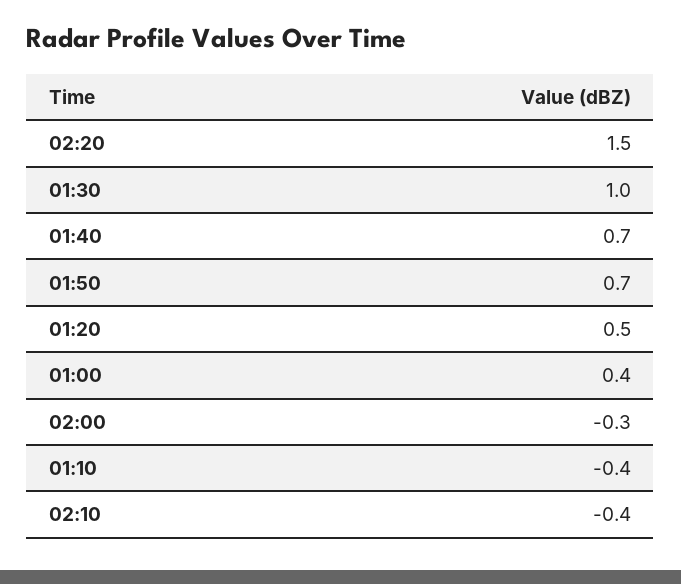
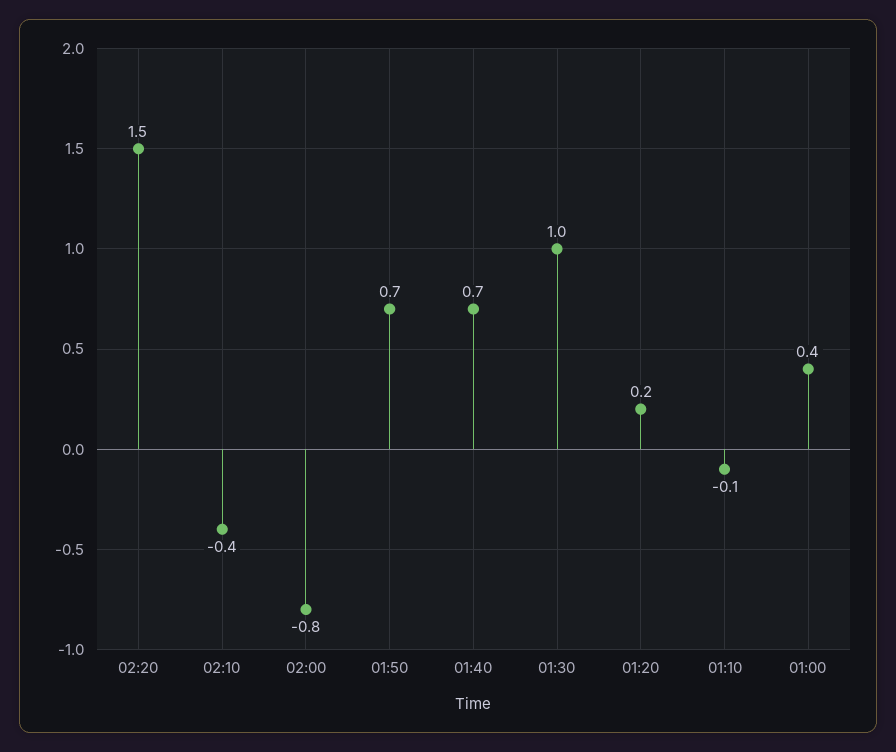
  {
    "02:20": 1.5,
    "01:30": 1,
    "01:40": 0.7,
    "01:50": 0.7,
-   "01:20": 0.5,
+   "01:20": 0.2,
    "01:00": 0.4,
-   "02:00": -0.3,
+   "02:00": -0.8,
-   "01:10": -0.4,
+   "01:10": -0.1,
    "02:10": -0.4
  }

